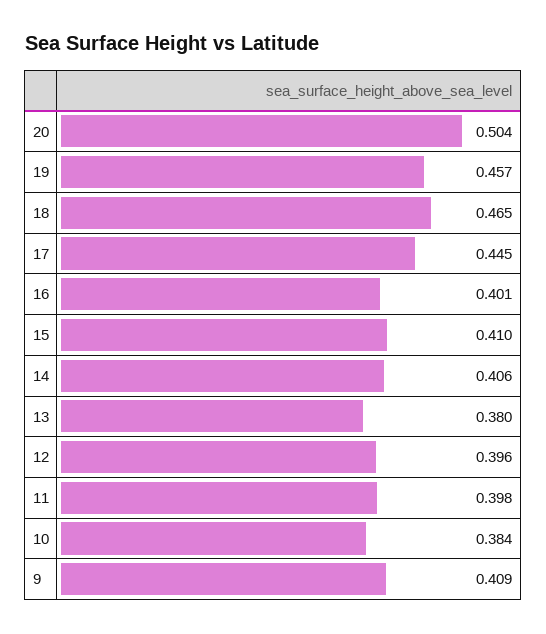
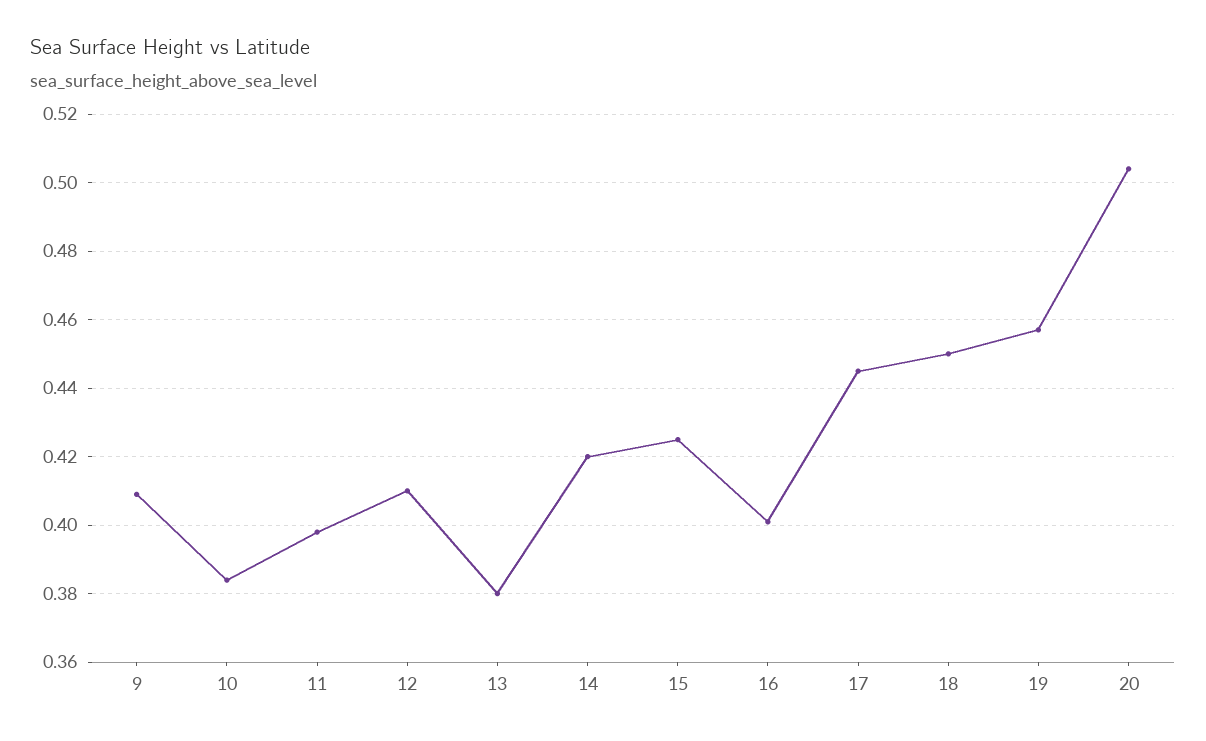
  {
    "20": 0.504,
    "19": 0.457,
-   "18": 0.465,
+   "18": 0.45,
    "17": 0.445,
    "16": 0.401,
-   "15": 0.41,
+   "15": 0.425,
-   "14": 0.406,
+   "14": 0.42,
    "13": 0.38,
-   "12": 0.396,
+   "12": 0.41,
    "11": 0.398,
    "10": 0.384,
    "9": 0.409
  }

